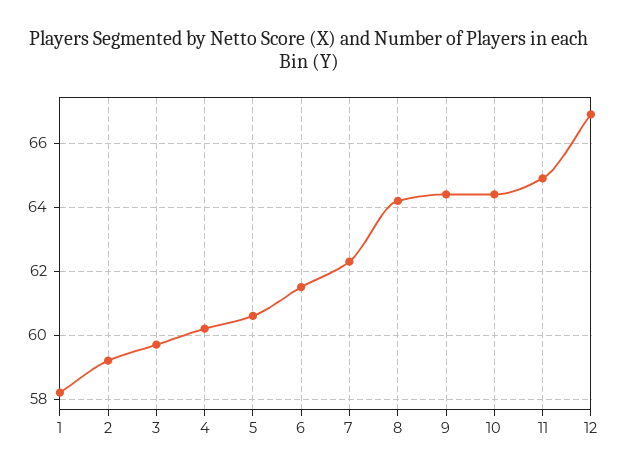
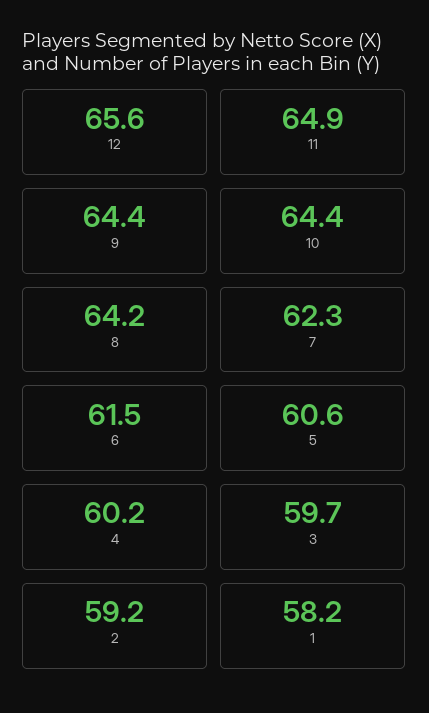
  {
    "1": 58.2,
    "2": 59.2,
    "3": 59.7,
    "4": 60.2,
    "5": 60.6,
    "6": 61.5,
    "7": 62.3,
    "8": 64.2,
    "9": 64.4,
    "10": 64.4,
    "11": 64.9,
-   "12": 67
+   "12": 65.6
  }

